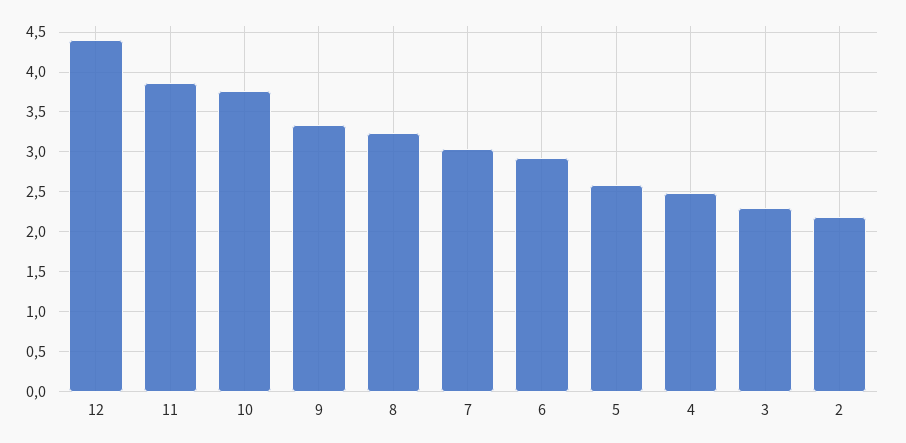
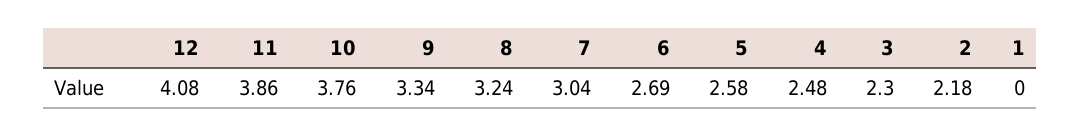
  {
-   "12": 4.4,
+   "12": 4.08,
    "11": 3.86,
    "10": 3.76,
    "9": 3.34,
    "8": 3.24,
    "7": 3.04,
-   "6": 2.9,
+   "6": 2.69,
    "5": 2.58,
    "4": 2.48,
    "3": 2.3,
-   "2": 2.18
+   "2": 2.18,
+   "1": 0
  }

